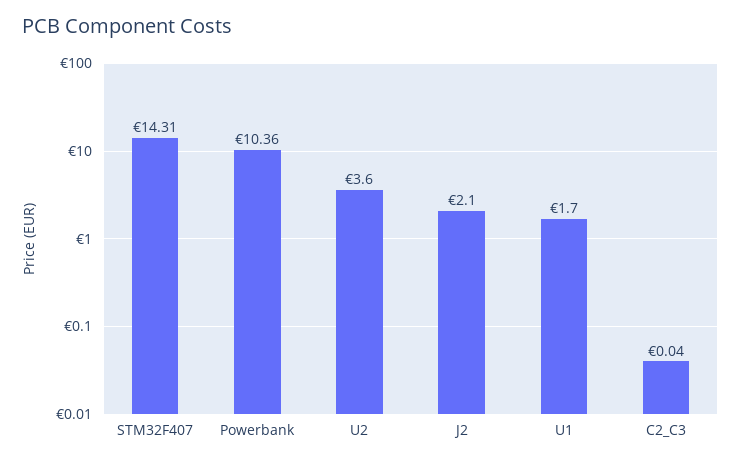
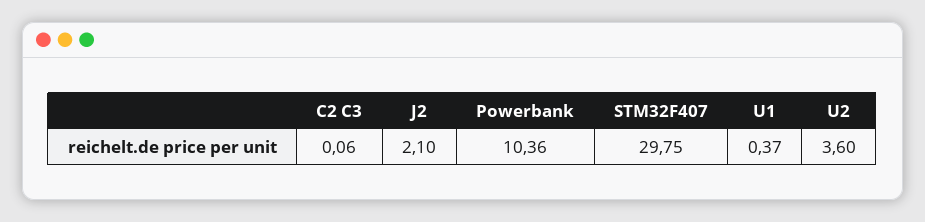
  {
-   "STM32F407": 14.31,
+   "STM32F407": 29.75,
    "Powerbank": 10.36,
    "U2": 3.6,
    "J2": 2.1,
-   "U1": 1.7,
+   "U1": 0.37,
-   "C2_C3": 0.04
+   "C2_C3": 0.06
  }

